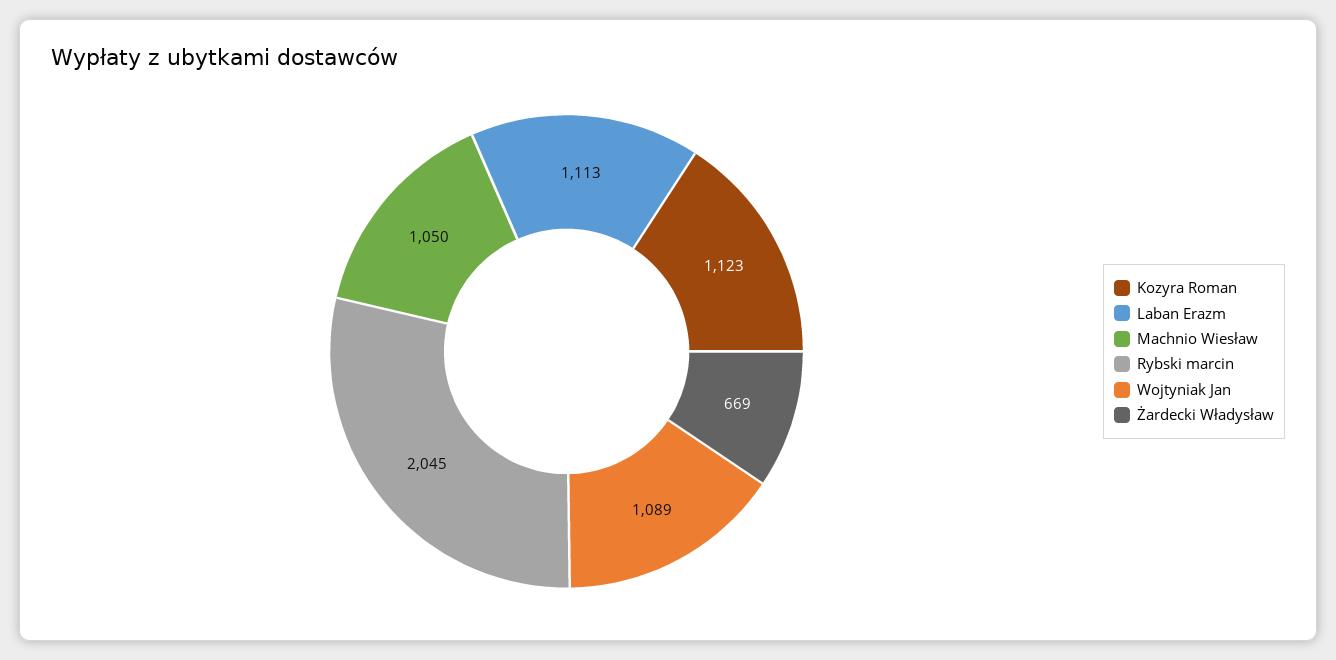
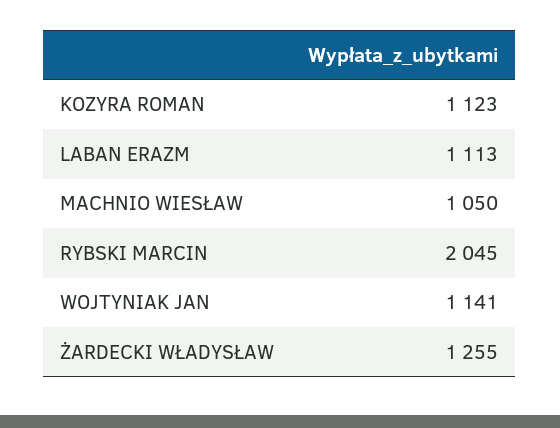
  {
    "Kozyra Roman": 1123,
    "Laban Erazm": 1113,
    "Machnio Wiesław": 1050,
    "Rybski marcin": 2045,
-   "Wojtyniak Jan": 1089,
+   "Wojtyniak Jan": 1141,
-   "Żardecki Władysław": 669
+   "Żardecki Władysław": 1255
  }

